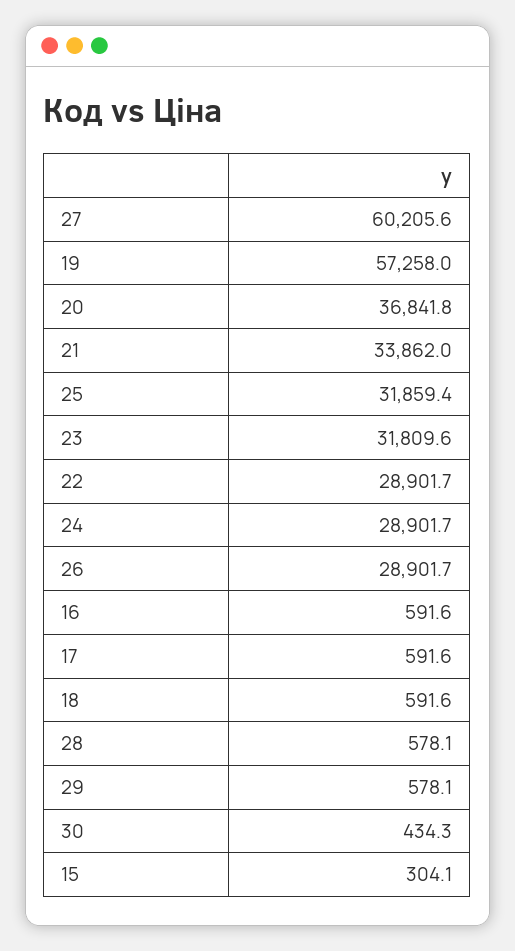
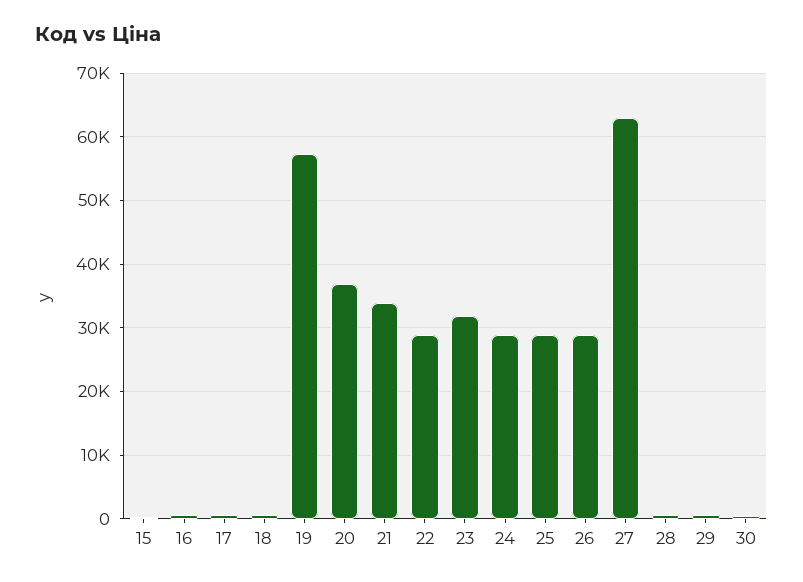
  {
-   "27": 60205.6,
+   "27": 63000,
    "19": 57258,
    "20": 36841.8,
    "21": 33862,
-   "25": 31859.4,
+   "25": 29000,
    "23": 31809.6,
    "22": 28901.7,
    "24": 28901.7,
    "26": 28901.7,
    "16": 591.6,
    "17": 591.6,
    "18": 591.6,
    "28": 578.1,
    "29": 578.1,
    "30": 434.3,
    "15": 304.1
  }

